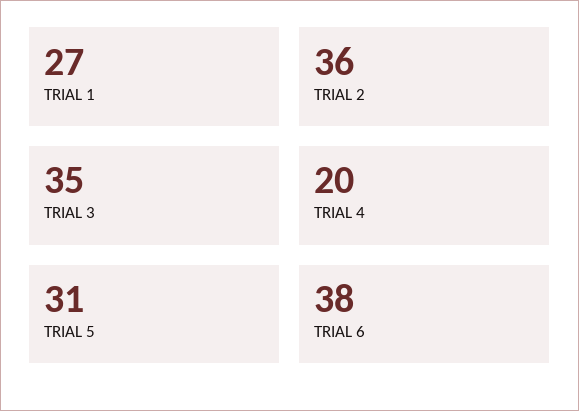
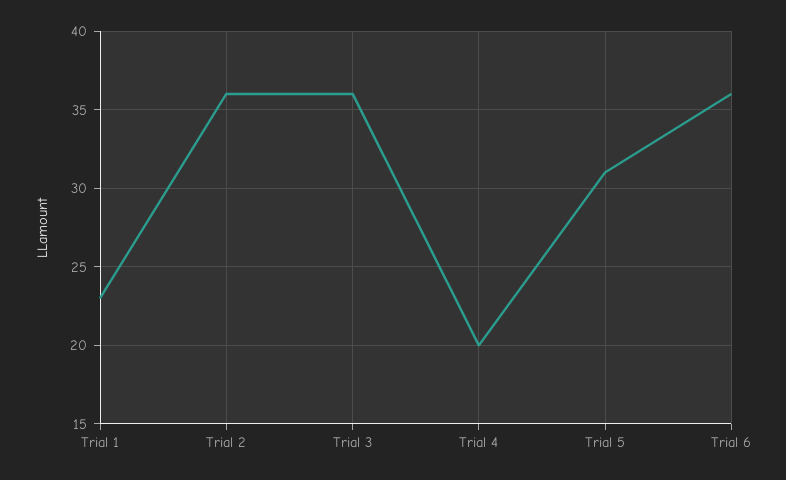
  {
-   "TRIAL 1": 27,
+   "TRIAL 1": 23,
    "TRIAL 2": 36,
-   "TRIAL 3": 35,
+   "TRIAL 3": 36,
    "TRIAL 4": 20,
    "TRIAL 5": 31,
-   "TRIAL 6": 38
+   "TRIAL 6": 36
  }

